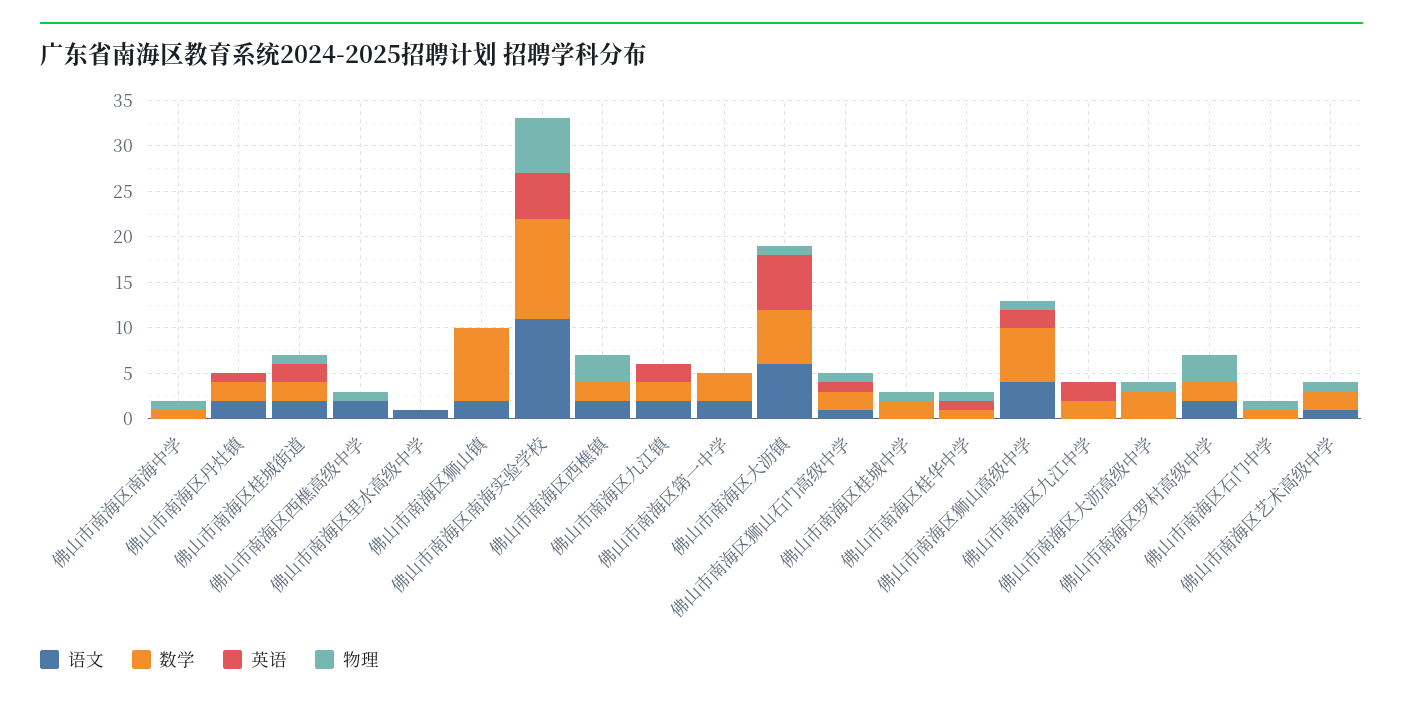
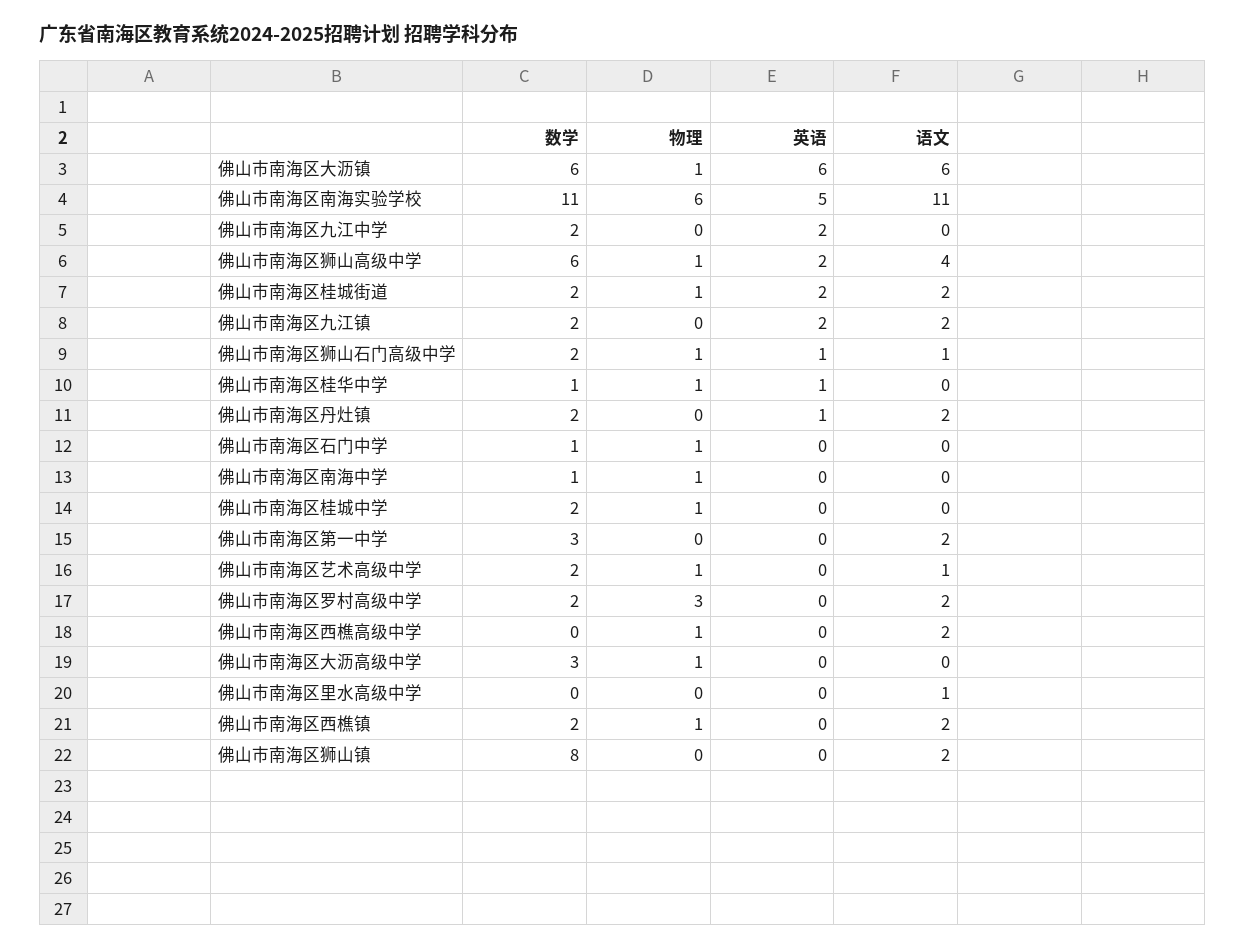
  {
    "语文": {
      "佛山市南海区南海中学": 0,
      "佛山市南海区丹灶镇": 2,
      "佛山市南海区桂城街道": 2,
      "佛山市南海区西樵高级中学": 2,
      "佛山市南海区里水高级中学": 1,
      "佛山市南海区狮山镇": 2,
      "佛山市南海区南海实验学校": 11,
      "佛山市南海区西樵镇": 2,
      "佛山市南海区九江镇": 2,
      "佛山市南海区第一中学": 2,
      "佛山市南海区大沥镇": 6,
      "佛山市南海区狮山石门高级中学": 1,
      "佛山市南海区桂城中学": 0,
      "佛山市南海区桂华中学": 0,
      "佛山市南海区狮山高级中学": 4,
      "佛山市南海区九江中学": 0,
      "佛山市南海区大沥高级中学": 0,
      "佛山市南海区罗村高级中学": 2,
      "佛山市南海区石门中学": 0,
      "佛山市南海区艺术高级中学": 1
    },
    "数学": {
      "佛山市南海区南海中学": 1,
      "佛山市南海区丹灶镇": 2,
      "佛山市南海区桂城街道": 2,
      "佛山市南海区西樵高级中学": 0,
      "佛山市南海区里水高级中学": 0,
      "佛山市南海区狮山镇": 8,
      "佛山市南海区南海实验学校": 11,
      "佛山市南海区西樵镇": 2,
      "佛山市南海区九江镇": 2,
      "佛山市南海区第一中学": 3,
      "佛山市南海区大沥镇": 6,
      "佛山市南海区狮山石门高级中学": 2,
      "佛山市南海区桂城中学": 2,
      "佛山市南海区桂华中学": 1,
      "佛山市南海区狮山高级中学": 6,
      "佛山市南海区九江中学": 2,
      "佛山市南海区大沥高级中学": 3,
      "佛山市南海区罗村高级中学": 2,
      "佛山市南海区石门中学": 1,
      "佛山市南海区艺术高级中学": 2
    },
    "英语": {
      "佛山市南海区南海中学": 0,
      "佛山市南海区丹灶镇": 1,
      "佛山市南海区桂城街道": 2,
      "佛山市南海区西樵高级中学": 0,
      "佛山市南海区里水高级中学": 0,
      "佛山市南海区狮山镇": 0,
      "佛山市南海区南海实验学校": 5,
      "佛山市南海区西樵镇": 0,
      "佛山市南海区九江镇": 2,
      "佛山市南海区第一中学": 0,
      "佛山市南海区大沥镇": 6,
      "佛山市南海区狮山石门高级中学": 1,
      "佛山市南海区桂城中学": 0,
      "佛山市南海区桂华中学": 1,
      "佛山市南海区狮山高级中学": 2,
      "佛山市南海区九江中学": 2,
      "佛山市南海区大沥高级中学": 0,
      "佛山市南海区罗村高级中学": 0,
      "佛山市南海区石门中学": 0,
      "佛山市南海区艺术高级中学": 0
    },
    "物理": {
      "佛山市南海区南海中学": 1,
      "佛山市南海区丹灶镇": 0,
      "佛山市南海区桂城街道": 1,
      "佛山市南海区西樵高级中学": 1,
      "佛山市南海区里水高级中学": 0,
      "佛山市南海区狮山镇": 0,
      "佛山市南海区南海实验学校": 6,
-     "佛山市南海区西樵镇": 3,
+     "佛山市南海区西樵镇": 1,
      "佛山市南海区九江镇": 0,
      "佛山市南海区第一中学": 0,
      "佛山市南海区大沥镇": 1,
      "佛山市南海区狮山石门高级中学": 1,
      "佛山市南海区桂城中学": 1,
      "佛山市南海区桂华中学": 1,
      "佛山市南海区狮山高级中学": 1,
      "佛山市南海区九江中学": 0,
      "佛山市南海区大沥高级中学": 1,
      "佛山市南海区罗村高级中学": 3,
      "佛山市南海区石门中学": 1,
      "佛山市南海区艺术高级中学": 1
    }
  }

